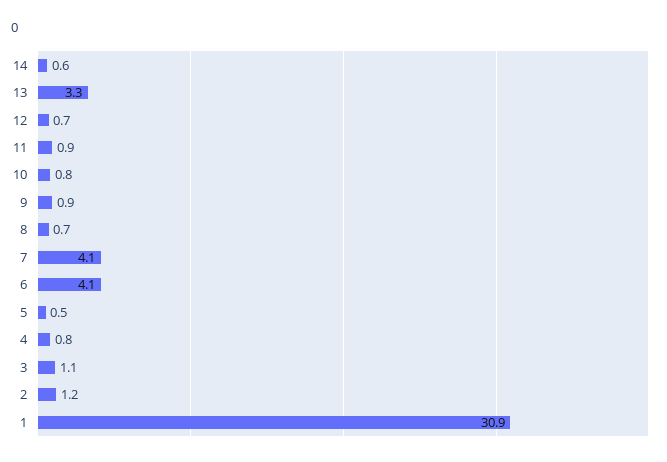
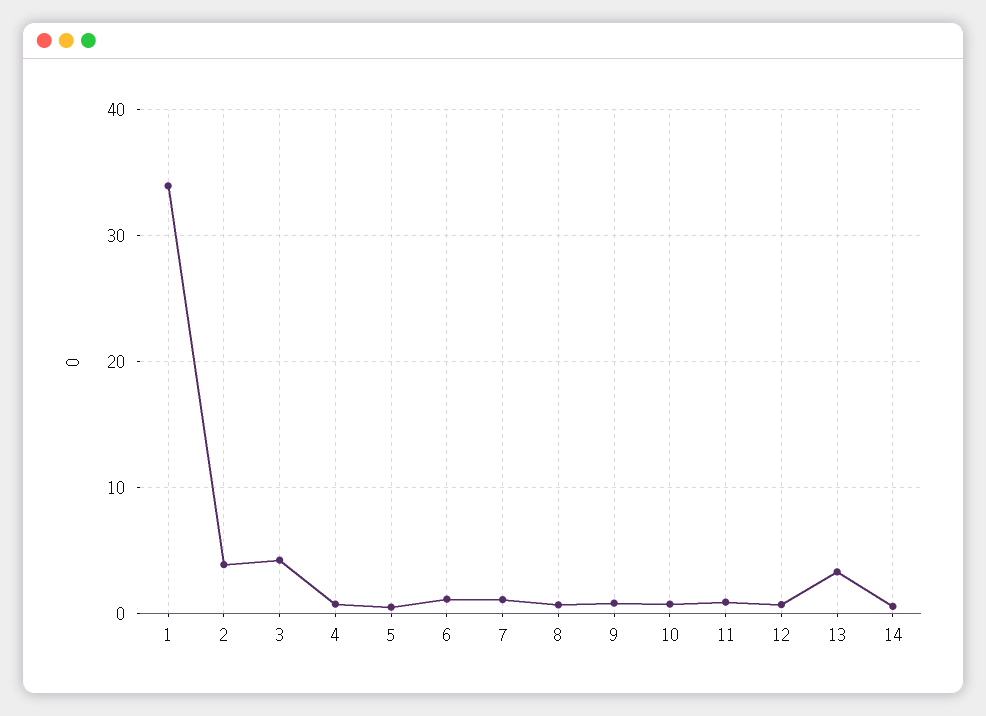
  {
    "14": 0.6,
    "13": 3.3,
    "12": 0.7,
    "11": 0.9,
    "10": 0.8,
    "9": 0.9,
    "8": 0.7,
-   "7": 4.1,
+   "7": 1,
-   "6": 4.1,
+   "6": 1,
    "5": 0.5,
    "4": 0.8,
-   "3": 1.1,
+   "3": 4,
-   "2": 1.2,
+   "2": 4,
-   "1": 30.9
+   "1": 34
  }

